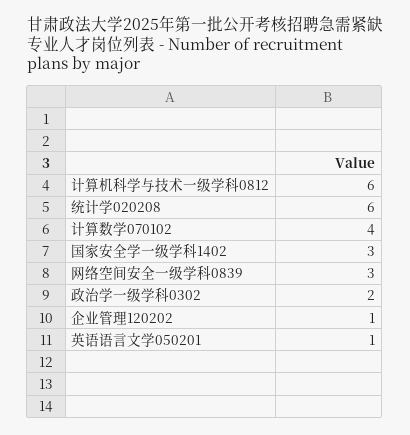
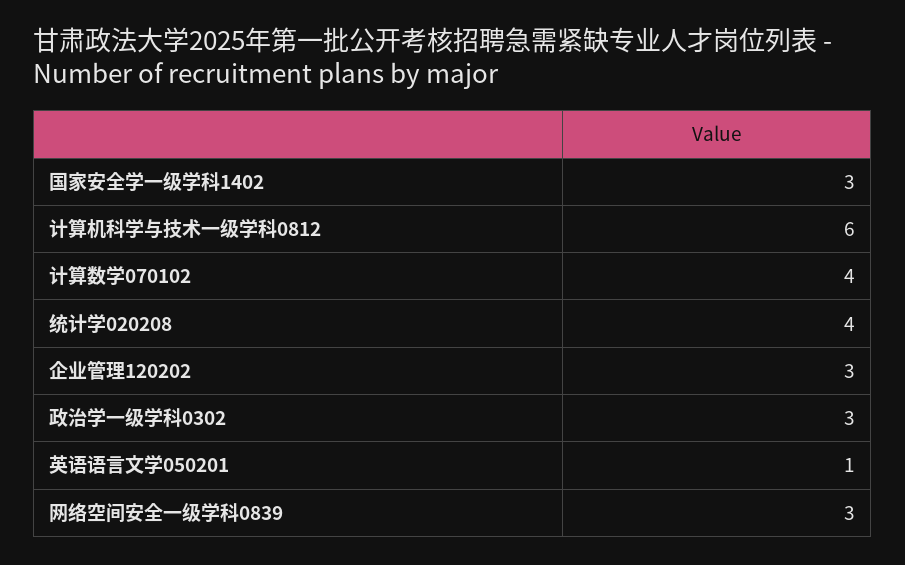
  {
    "计算机科学与技术一级学科0812": 6,
-   "统计学020208": 6,
+   "统计学020208": 4,
    "计算数学070102": 4,
    "国家安全学一级学科1402": 3,
    "网络空间安全一级学科0839": 3,
-   "政治学一级学科0302": 2,
+   "政治学一级学科0302": 3,
-   "企业管理120202": 1,
+   "企业管理120202": 3,
    "英语语言文学050201": 1
  }

